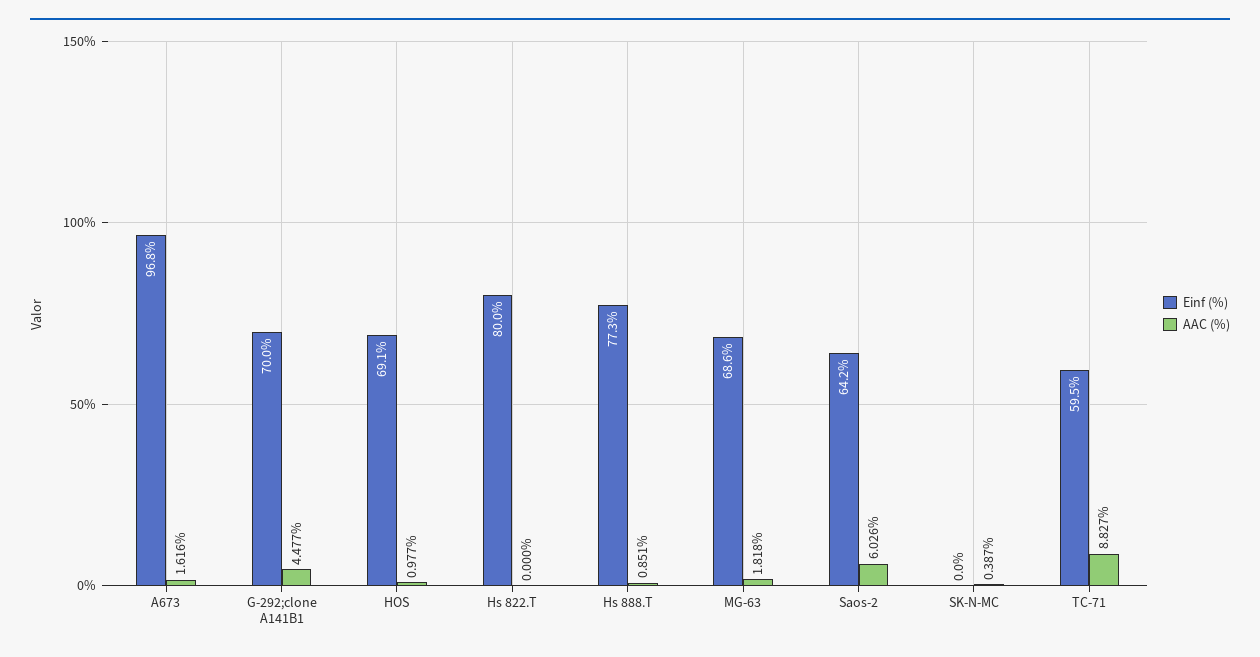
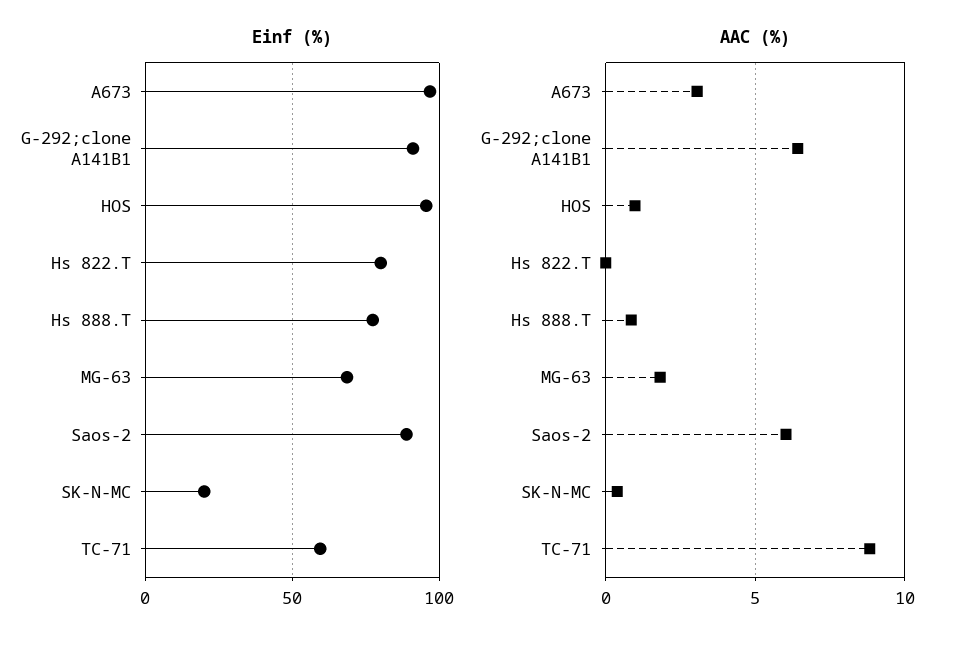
  {
    "Einf (%)": {
      "A673": 96.8,
-     "G-292;clone A141B1": 70,
+     "G-292;clone A141B1": 90,
-     "HOS": 69.1,
+     "HOS": 95,
      "Hs 822.T": 80,
      "Hs 888.T": 77.3,
      "MG-63": 68.6,
-     "Saos-2": 64.2,
+     "Saos-2": 90,
-     "SK-N-MC": 0,
+     "SK-N-MC": 20,
      "TC-71": 59.5
    },
    "AAC (%)": {
-     "A673": 1.616,
+     "A673": 3,
-     "G-292;clone A141B1": 4.477,
+     "G-292;clone A141B1": 6.5,
      "HOS": 0.977,
      "Hs 822.T": 0,
      "Hs 888.T": 0.851,
      "MG-63": 1.818,
      "Saos-2": 6.026,
      "SK-N-MC": 0.387,
      "TC-71": 8.827
    }
  }

